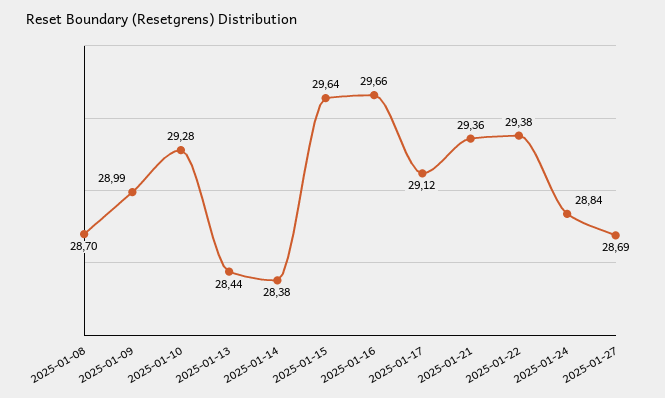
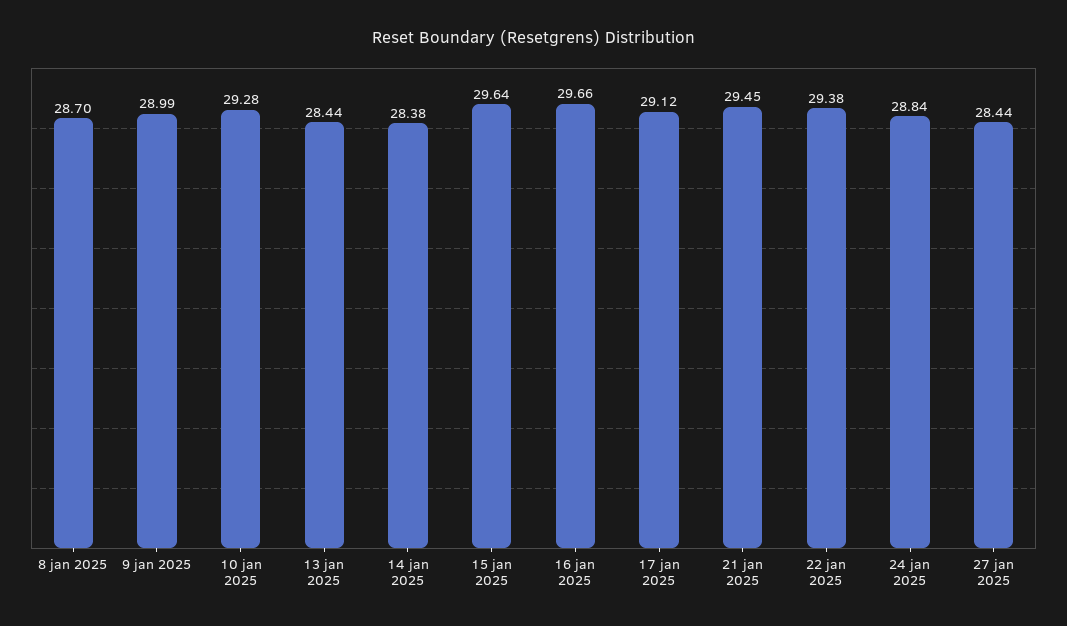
  {
    "2025-01-08": 28.7,
    "2025-01-09": 28.99,
    "2025-01-10": 29.28,
    "2025-01-13": 28.44,
    "2025-01-14": 28.38,
    "2025-01-15": 29.64,
    "2025-01-16": 29.66,
    "2025-01-17": 29.12,
-   "2025-01-21": 29.36,
+   "2025-01-21": 29.45,
    "2025-01-22": 29.38,
    "2025-01-24": 28.84,
-   "2025-01-27": 28.69
+   "2025-01-27": 28.44
  }

